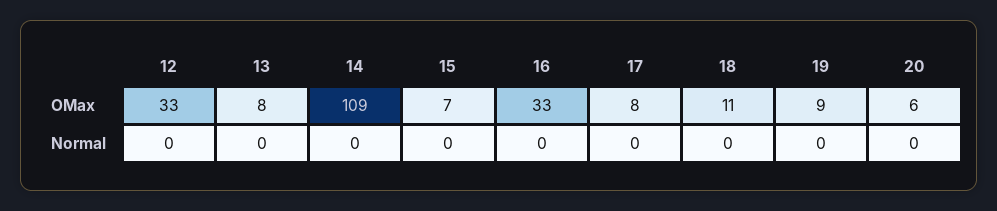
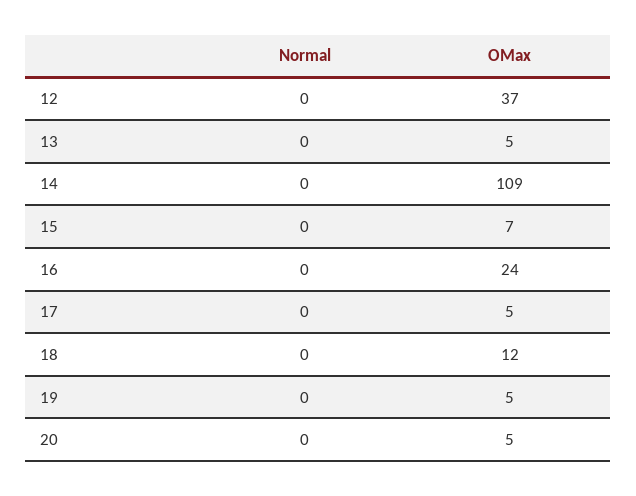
  {
    "12": {
-     "OMax": 33,
+     "OMax": 37,
      "Normal": 0
    },
    "13": {
-     "OMax": 8,
+     "OMax": 5,
      "Normal": 0
    },
    "14": {
      "OMax": 109,
      "Normal": 0
    },
    "15": {
      "OMax": 7,
      "Normal": 0
    },
    "16": {
-     "OMax": 33,
+     "OMax": 24,
      "Normal": 0
    },
    "17": {
-     "OMax": 8,
+     "OMax": 5,
      "Normal": 0
    },
    "18": {
-     "OMax": 11,
+     "OMax": 12,
      "Normal": 0
    },
    "19": {
-     "OMax": 9,
+     "OMax": 5,
      "Normal": 0
    },
    "20": {
-     "OMax": 6,
+     "OMax": 5,
      "Normal": 0
    }
  }

